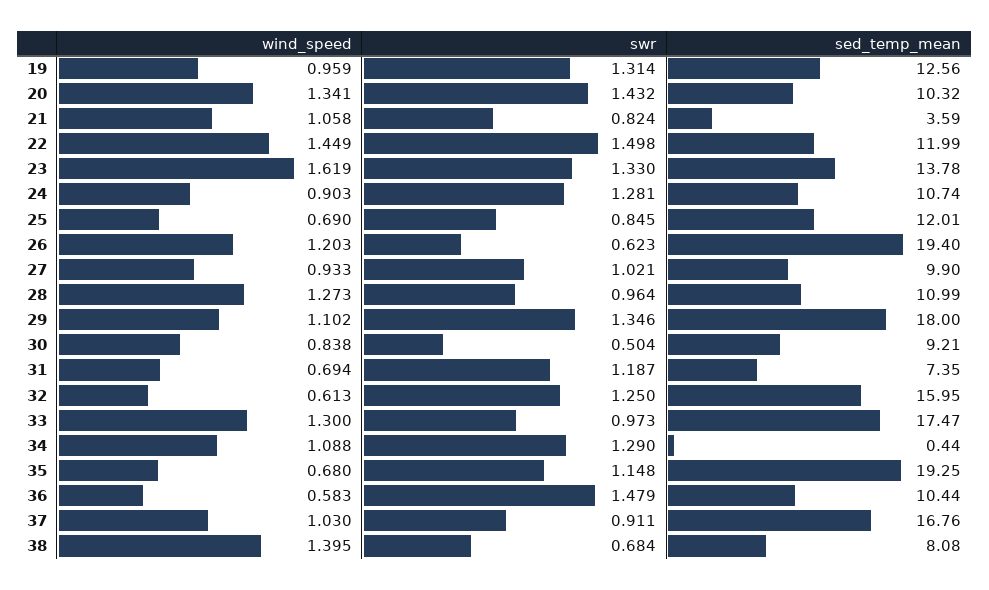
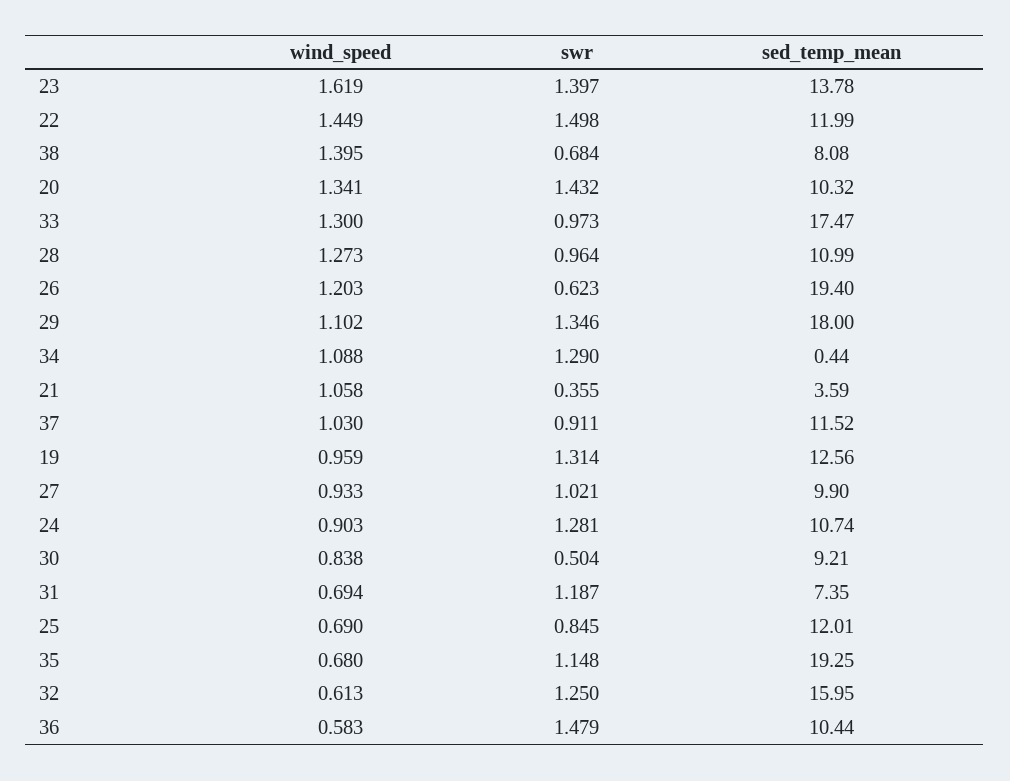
  {
    "wind_speed": {
      "19": 0.959,
      "20": 1.341,
      "21": 1.058,
      "22": 1.449,
      "23": 1.619,
      "24": 0.903,
      "25": 0.69,
      "26": 1.203,
      "27": 0.933,
      "28": 1.273,
      "29": 1.102,
      "30": 0.838,
      "31": 0.694,
      "32": 0.613,
      "33": 1.3,
      "34": 1.088,
      "35": 0.68,
      "36": 0.583,
      "37": 1.03,
      "38": 1.395
    },
    "swr": {
      "19": 1.314,
      "20": 1.432,
-     "21": 0.824,
+     "21": 0.355,
      "22": 1.498,
-     "23": 1.33,
+     "23": 1.397,
      "24": 1.281,
      "25": 0.845,
      "26": 0.623,
      "27": 1.021,
      "28": 0.964,
      "29": 1.346,
      "30": 0.504,
      "31": 1.187,
      "32": 1.25,
      "33": 0.973,
      "34": 1.29,
      "35": 1.148,
      "36": 1.479,
      "37": 0.911,
      "38": 0.684
    },
    "sed_temp_mean": {
      "19": 12.56,
      "20": 10.32,
      "21": 3.59,
      "22": 11.99,
      "23": 13.78,
      "24": 10.74,
      "25": 12.01,
      "26": 19.4,
      "27": 9.9,
      "28": 10.99,
      "29": 18,
      "30": 9.21,
      "31": 7.35,
      "32": 15.95,
      "33": 17.47,
      "34": 0.44,
      "35": 19.25,
      "36": 10.44,
-     "37": 16.76,
+     "37": 11.52,
      "38": 8.08
    }
  }

